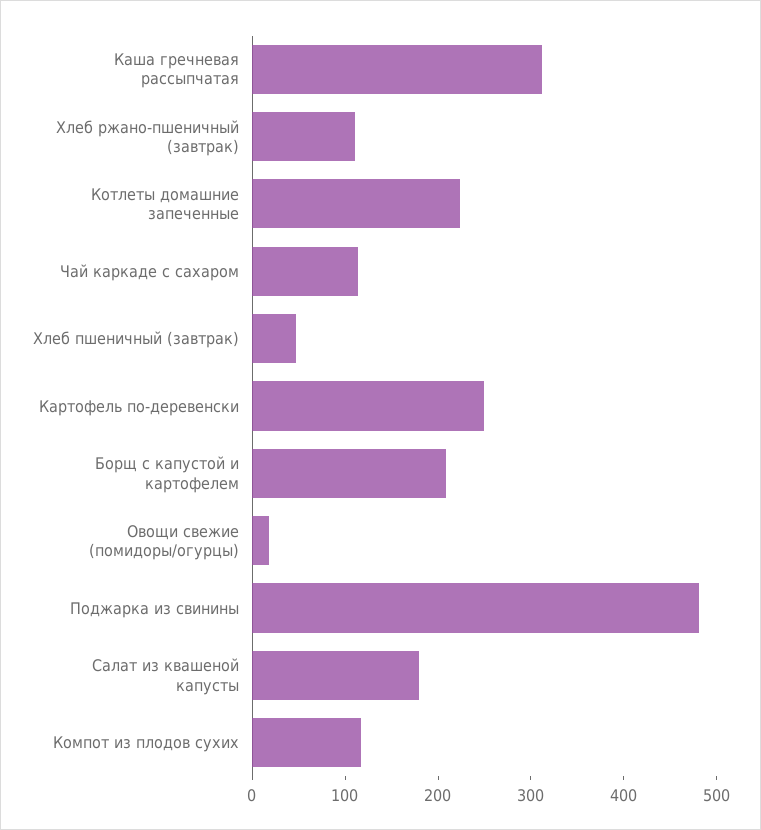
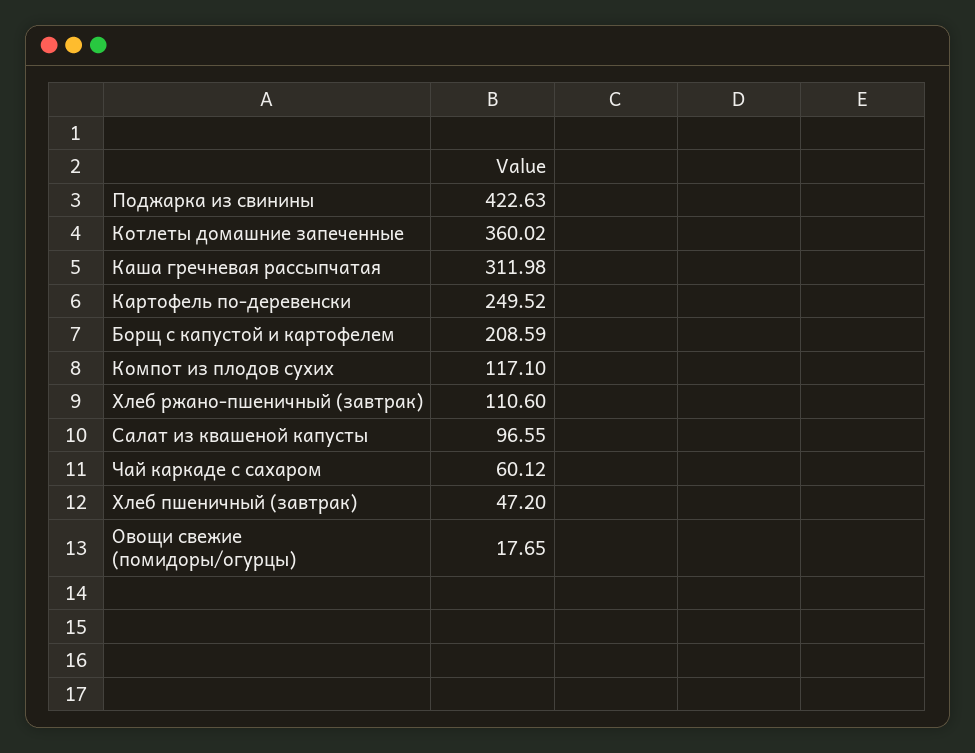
  {
    "Каша гречневая рассыпчатая": 311.98,
    "Хлеб ржано-пшеничный (завтрак)": 110.6,
-   "Котлеты домашние запеченные": 220,
+   "Котлеты домашние запеченные": 360.02,
-   "Чай каркаде с сахаром": 120,
+   "Чай каркаде с сахаром": 60.12,
    "Хлеб пшеничный (завтрак)": 47.2,
    "Картофель по-деревенски": 249.52,
    "Борщ с капустой и картофелем": 208.59,
    "Овощи свежие (помидоры/огурцы)": 17.65,
-   "Поджарка из свинины": 480,
+   "Поджарка из свинины": 422.63,
-   "Салат из квашеной капусты": 180,
+   "Салат из квашеной капусты": 96.55,
    "Компот из плодов сухих": 117.1
  }

